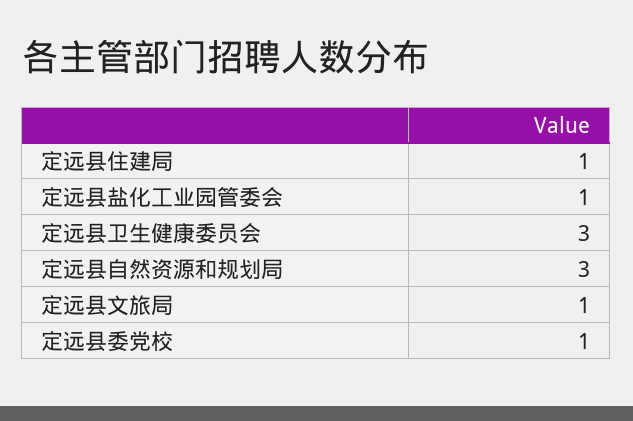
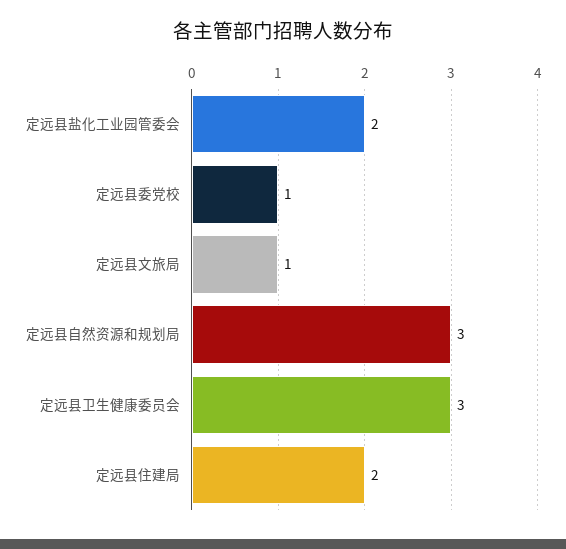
  {
-   "定远县住建局": 1,
+   "定远县住建局": 2,
-   "定远县盐化工业园管委会": 1,
+   "定远县盐化工业园管委会": 2,
    "定远县卫生健康委员会": 3,
    "定远县自然资源和规划局": 3,
    "定远县文旅局": 1,
    "定远县委党校": 1
  }

